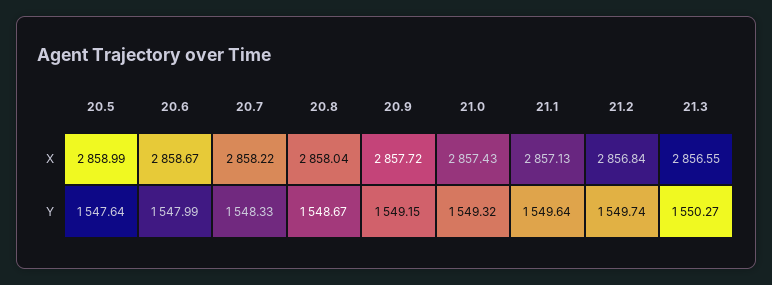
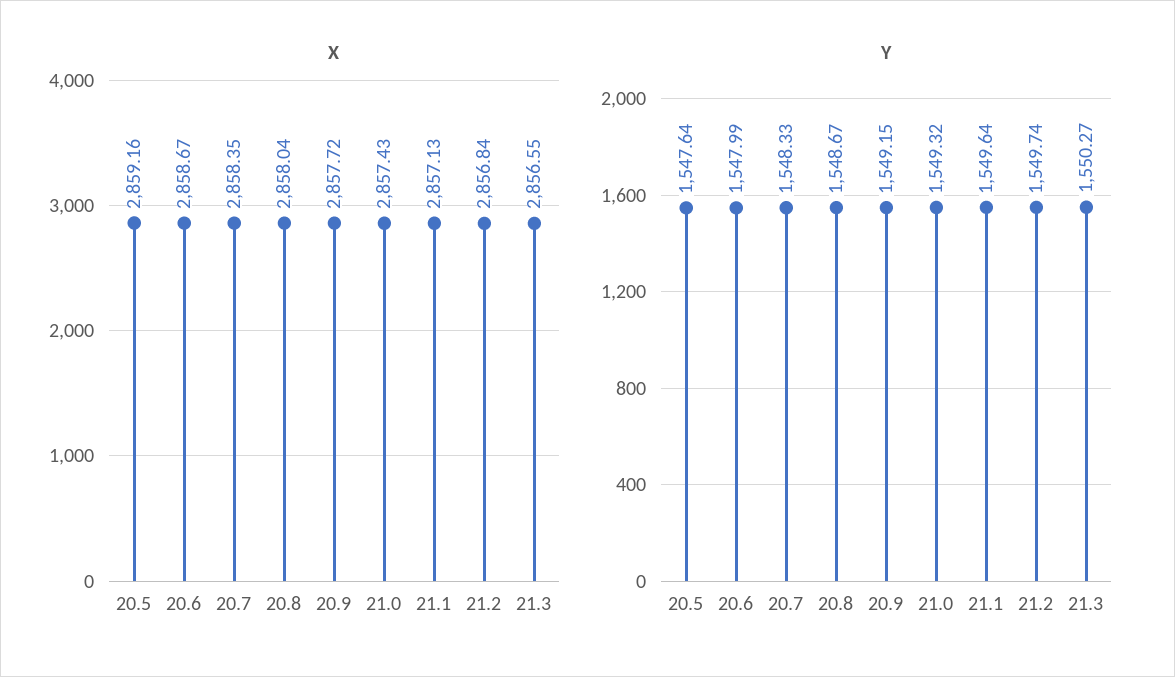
  {
    "X": {
-     "20.5": 2858.99,
+     "20.5": 2859.16,
      "20.6": 2858.67,
-     "20.7": 2858.22,
+     "20.7": 2858.35,
      "20.8": 2858.04,
      "20.9": 2857.72,
      "21.0": 2857.43,
      "21.1": 2857.13,
      "21.2": 2856.84,
      "21.3": 2856.55
    },
    "Y": {
      "20.5": 1547.64,
      "20.6": 1547.99,
      "20.7": 1548.33,
      "20.8": 1548.67,
      "20.9": 1549.15,
      "21.0": 1549.32,
      "21.1": 1549.64,
      "21.2": 1549.74,
      "21.3": 1550.27
    }
  }

